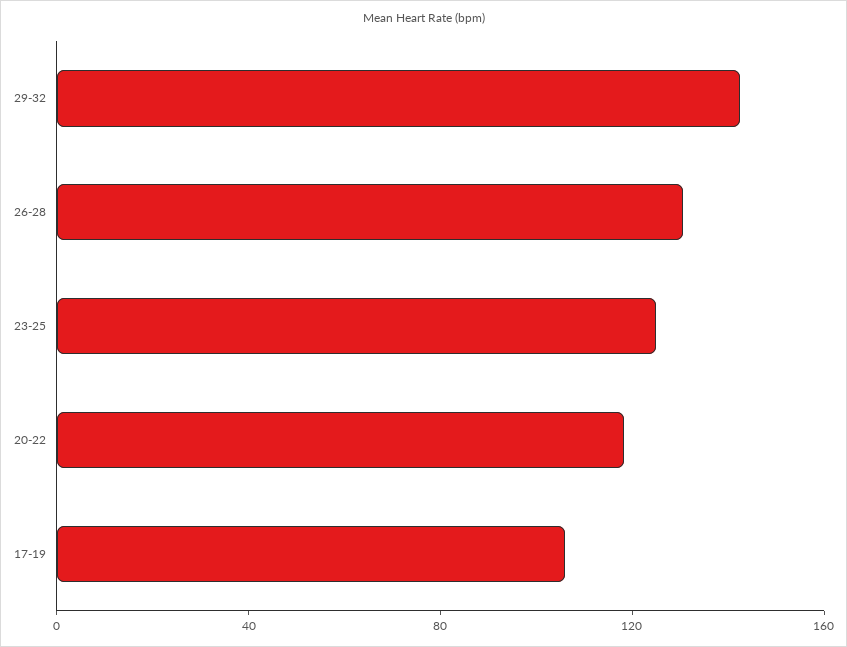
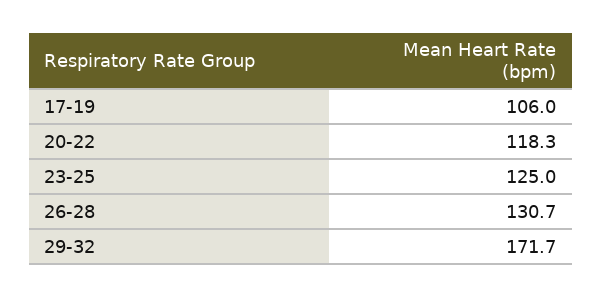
  {
-   "29-32": 140,
+   "29-32": 171.7,
    "26-28": 130.7,
    "23-25": 125,
    "20-22": 118.3,
    "17-19": 106
  }

